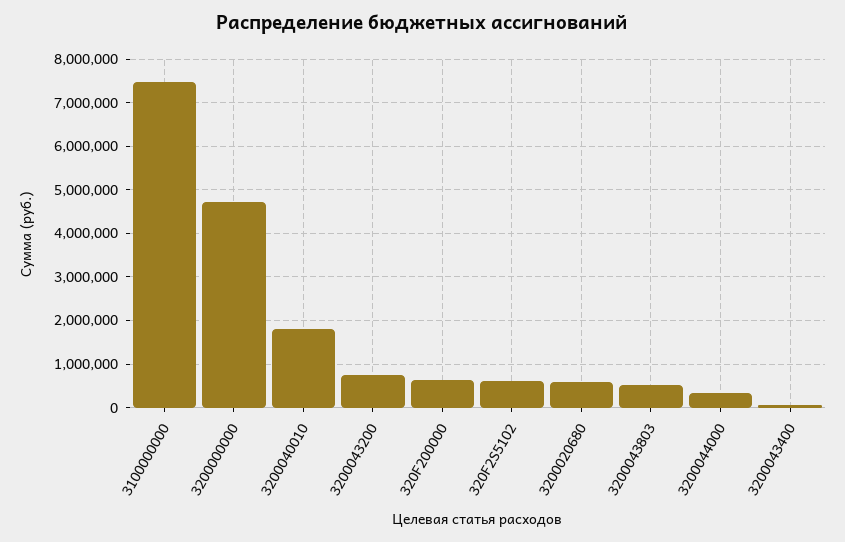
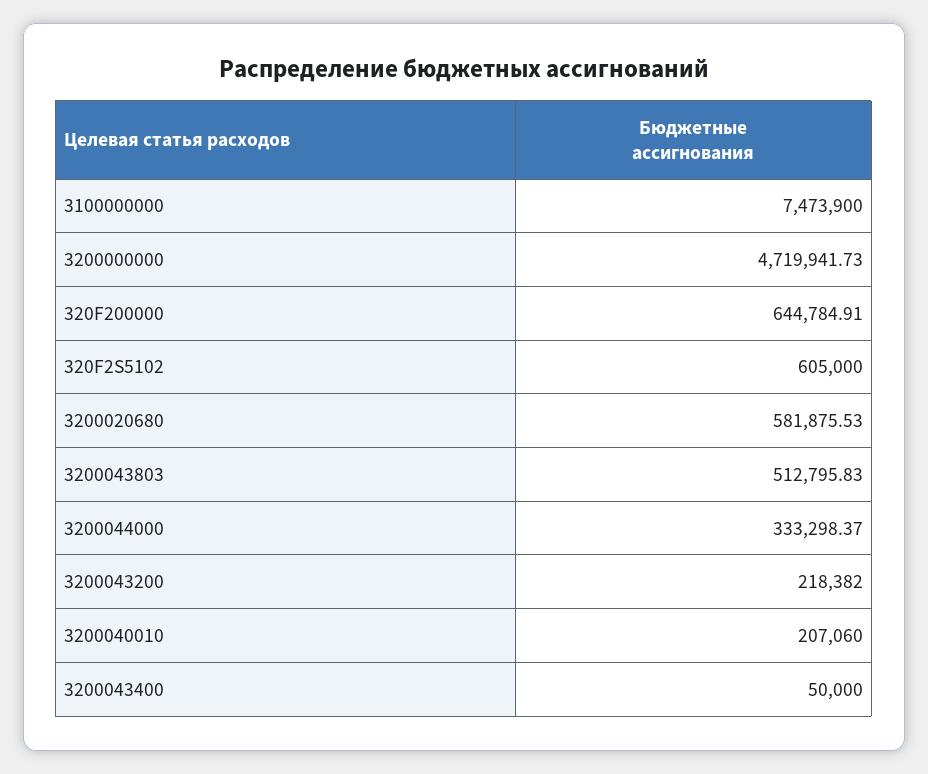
  {
    "3100000000": 7473900,
    "3200000000": 4719941.73,
-   "3200040010": 1800000,
+   "3200040010": 207060,
-   "3200043200": 800000,
+   "3200043200": 218382,
    "320F200000": 644784.91,
    "320F2S5102": 605000,
    "3200020680": 581875.53,
    "3200043803": 512795.83,
    "3200044000": 333298.37,
    "3200043400": 50000
  }

